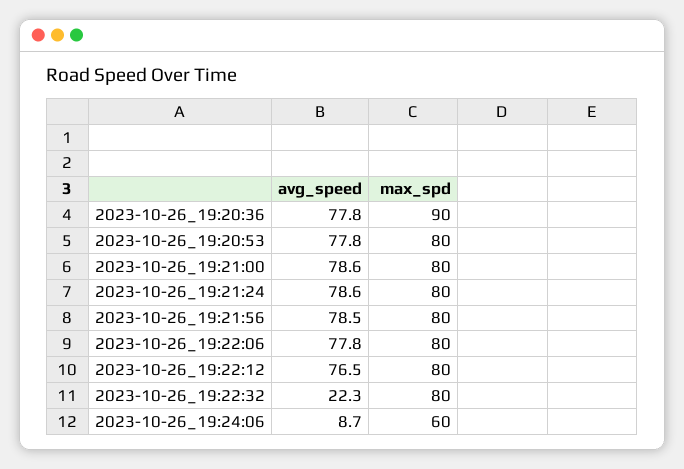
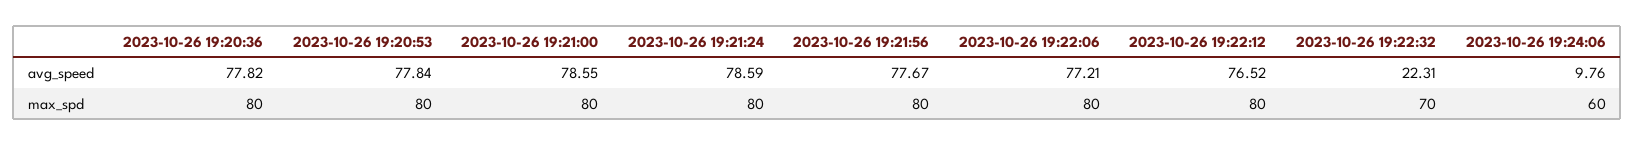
  {
    "avg_speed": {
      "2023-10-26_19:20:36": 77.82,
      "2023-10-26_19:20:53": 77.84,
      "2023-10-26_19:21:00": 78.55,
      "2023-10-26_19:21:24": 78.59,
-     "2023-10-26_19:21:56": 78.5,
+     "2023-10-26_19:21:56": 77.67,
-     "2023-10-26_19:22:06": 77.8,
+     "2023-10-26_19:22:06": 77.21,
      "2023-10-26_19:22:12": 76.52,
      "2023-10-26_19:22:32": 22.31,
-     "2023-10-26_19:24:06": 8.7
+     "2023-10-26_19:24:06": 9.76
    },
    "max_spd": {
-     "2023-10-26_19:20:36": 90,
+     "2023-10-26_19:20:36": 80,
      "2023-10-26_19:20:53": 80,
      "2023-10-26_19:21:00": 80,
      "2023-10-26_19:21:24": 80,
      "2023-10-26_19:21:56": 80,
      "2023-10-26_19:22:06": 80,
      "2023-10-26_19:22:12": 80,
-     "2023-10-26_19:22:32": 80,
+     "2023-10-26_19:22:32": 70,
      "2023-10-26_19:24:06": 60
    }
  }

